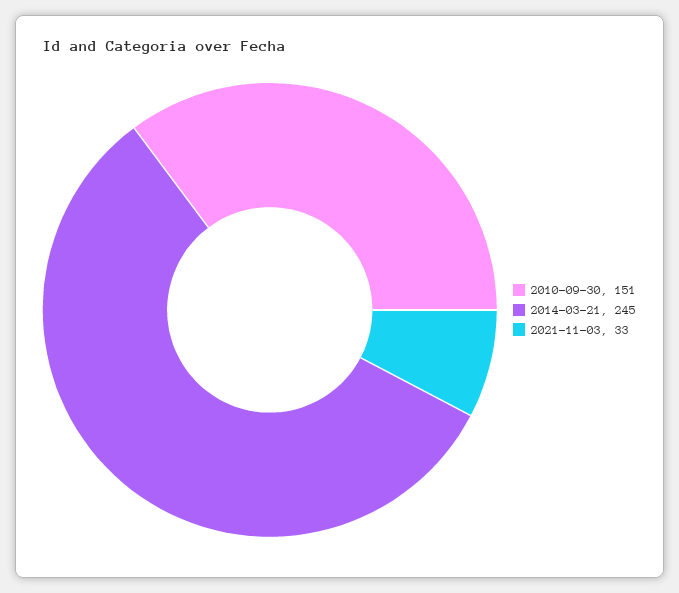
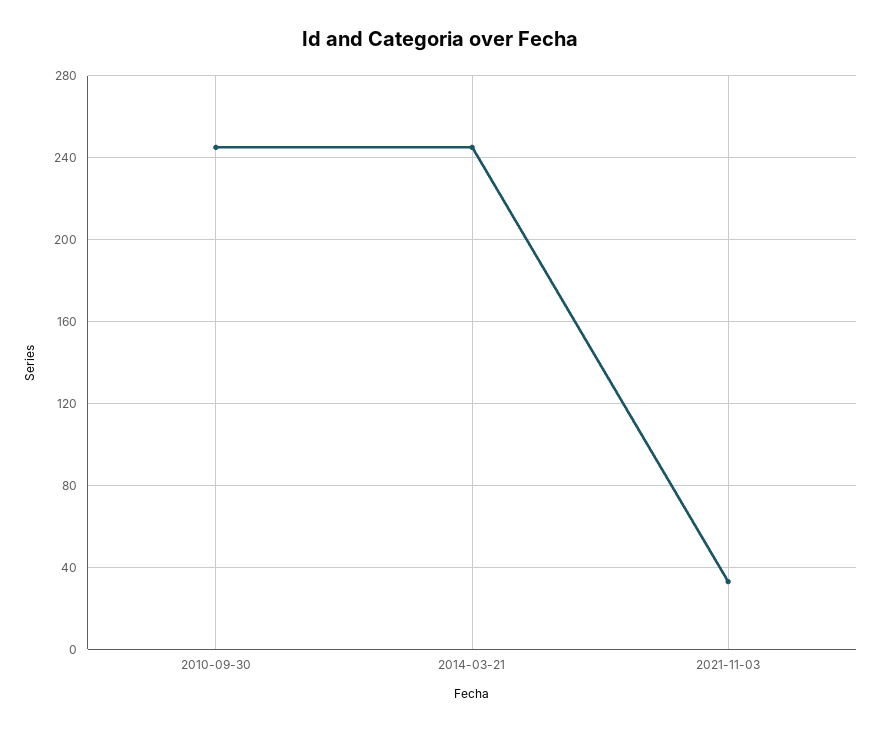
  {
-   "2010-09-30": 151,
+   "2010-09-30": 245,
    "2014-03-21": 245,
    "2021-11-03": 33
  }

